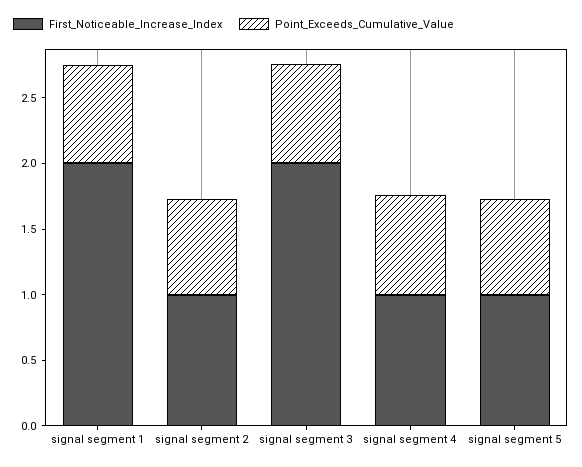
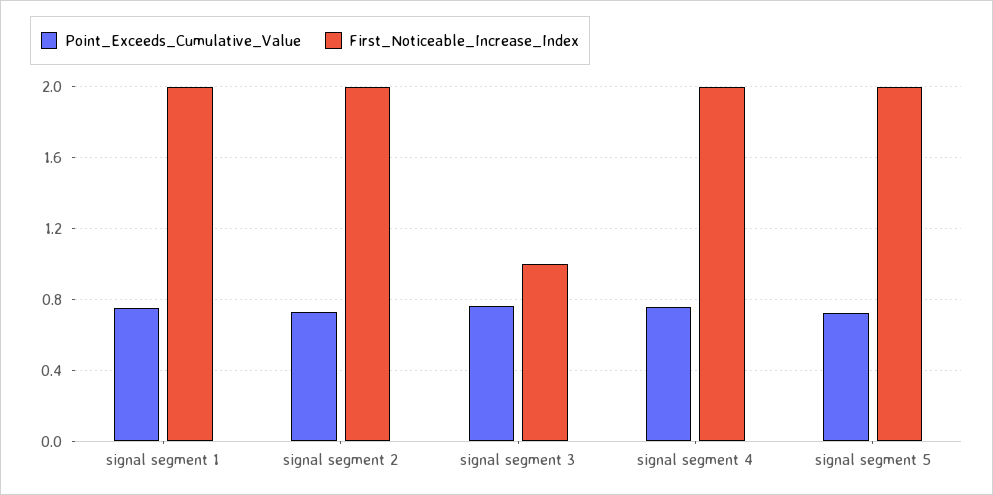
  {
    "First_Noticeable_Increase_Index": {
      "signal segment 1": 2,
-     "signal segment 2": 1,
+     "signal segment 2": 2,
-     "signal segment 3": 2,
+     "signal segment 3": 1,
-     "signal segment 4": 1,
+     "signal segment 4": 2,
-     "signal segment 5": 1
+     "signal segment 5": 2
    },
    "Point_Exceeds_Cumulative_Value": {
      "signal segment 1": 0.75,
      "signal segment 2": 0.75,
      "signal segment 3": 0.75,
      "signal segment 4": 0.75,
      "signal segment 5": 0.75
    }
  }

